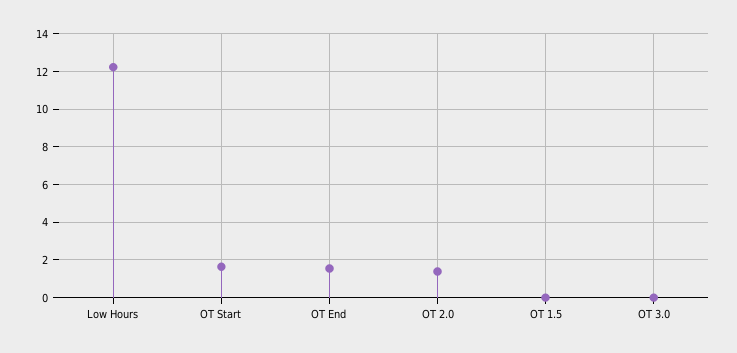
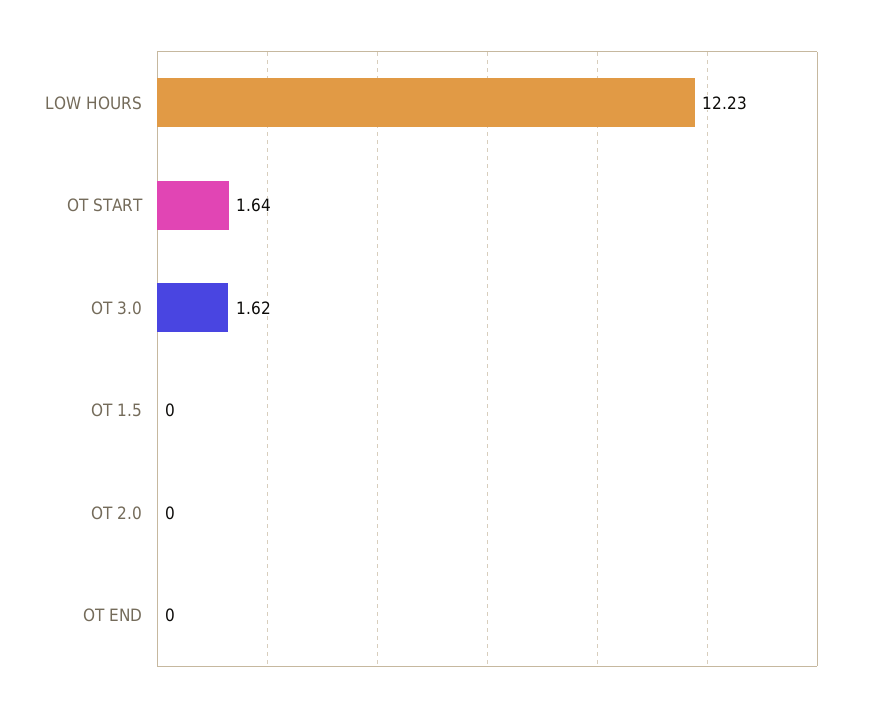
  {
    "Low Hours": 12.23,
    "OT Start": 1.64,
-   "OT End": 1.5,
+   "OT End": 0,
-   "OT 2.0": 1.5,
+   "OT 2.0": 0,
    "OT 1.5": 0,
-   "OT 3.0": 0
+   "OT 3.0": 1.62
  }

